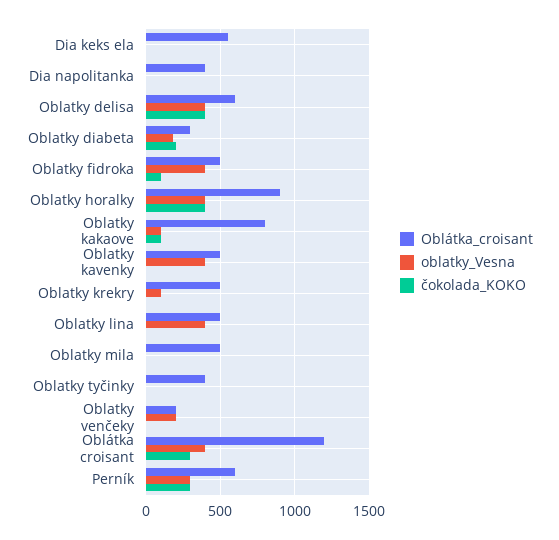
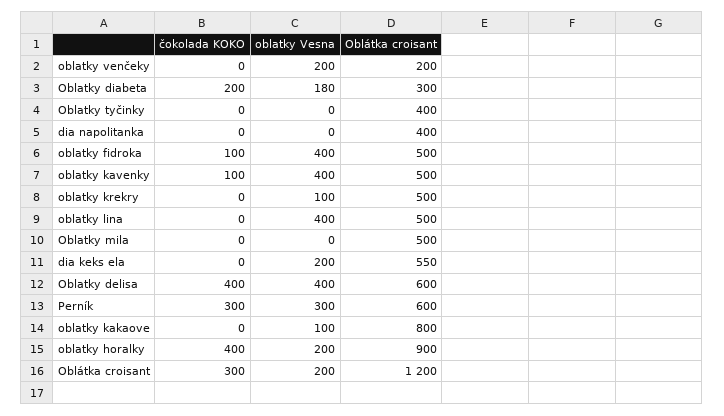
  {
    "Oblátka_croisant": {
      "Dia keks ela": 550,
      "Dia napolitanka": 400,
      "Oblatky delisa": 600,
      "Oblatky diabeta": 300,
      "Oblatky fidroka": 500,
      "Oblatky horalky": 900,
      "Oblatky kakaove": 800,
      "Oblatky kavenky": 500,
      "Oblatky krekry": 500,
      "Oblatky lina": 500,
      "Oblatky mila": 500,
      "Oblatky tyčinky": 400,
      "Oblatky venčeky": 200,
      "Oblátka croisant": 1200,
      "Perník": 600
    },
    "oblatky_Vesna": {
-     "Dia keks ela": 0,
+     "Dia keks ela": 200,
      "Dia napolitanka": 0,
      "Oblatky delisa": 400,
      "Oblatky diabeta": 180,
      "Oblatky fidroka": 400,
-     "Oblatky horalky": 400,
+     "Oblatky horalky": 200,
      "Oblatky kakaove": 100,
      "Oblatky kavenky": 400,
      "Oblatky krekry": 100,
      "Oblatky lina": 400,
      "Oblatky mila": 0,
      "Oblatky tyčinky": 0,
      "Oblatky venčeky": 200,
-     "Oblátka croisant": 400,
+     "Oblátka croisant": 200,
      "Perník": 300
    },
    "čokolada_KOKO": {
      "Dia keks ela": 0,
      "Dia napolitanka": 0,
      "Oblatky delisa": 400,
      "Oblatky diabeta": 200,
      "Oblatky fidroka": 100,
      "Oblatky horalky": 400,
-     "Oblatky kakaove": 100,
+     "Oblatky kakaove": 0,
-     "Oblatky kavenky": 0,
+     "Oblatky kavenky": 100,
      "Oblatky krekry": 0,
      "Oblatky lina": 0,
      "Oblatky mila": 0,
      "Oblatky tyčinky": 0,
      "Oblatky venčeky": 0,
      "Oblátka croisant": 300,
      "Perník": 300
    }
  }

